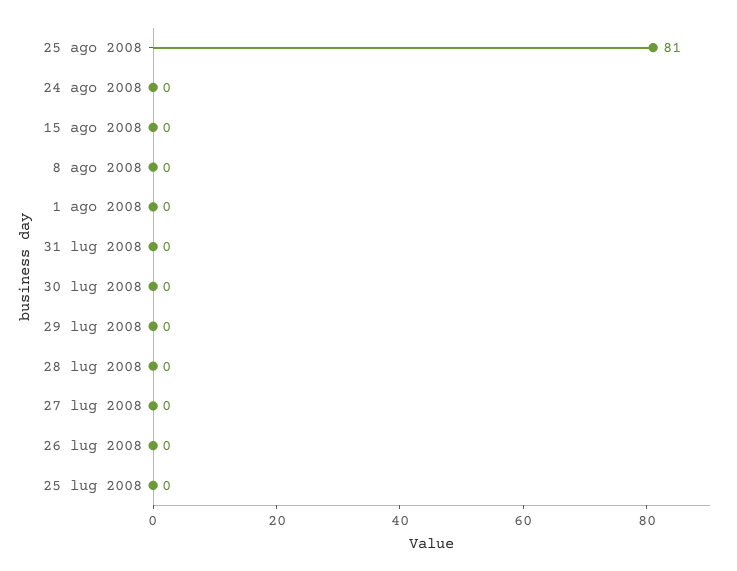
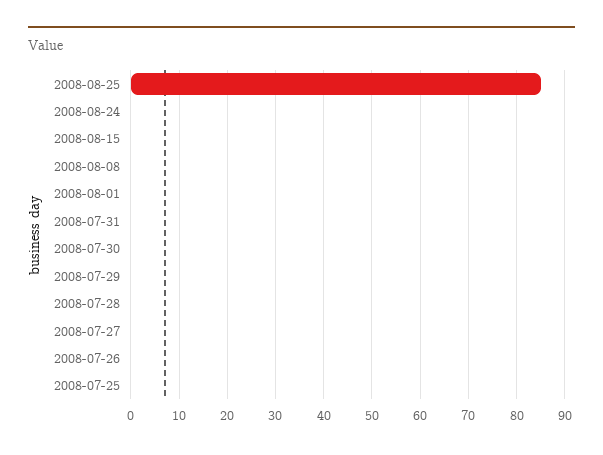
  {
-   "25 ago 2008": 81,
+   "25 ago 2008": 85,
    "24 ago 2008": 0,
    "15 ago 2008": 0,
    "8 ago 2008": 0,
    "1 ago 2008": 0,
    "31 lug 2008": 0,
    "30 lug 2008": 0,
    "29 lug 2008": 0,
    "28 lug 2008": 0,
    "27 lug 2008": 0,
    "26 lug 2008": 0,
    "25 lug 2008": 0
  }

